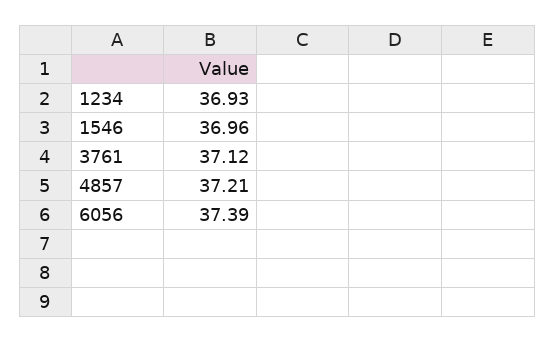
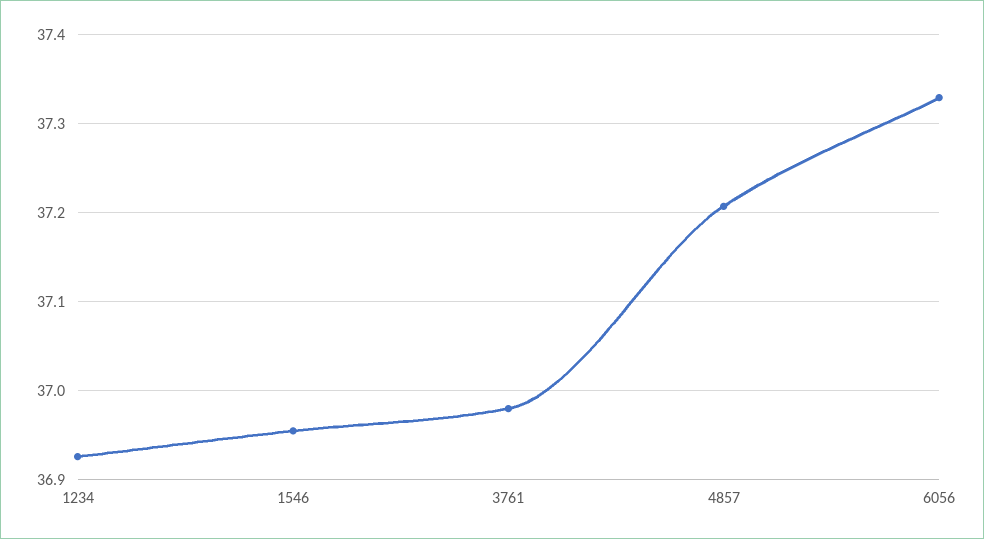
  {
    "1234": 36.93,
    "1546": 36.96,
-   "3761": 37.12,
+   "3761": 36.98,
    "4857": 37.21,
-   "6056": 37.39
+   "6056": 37.33
  }

